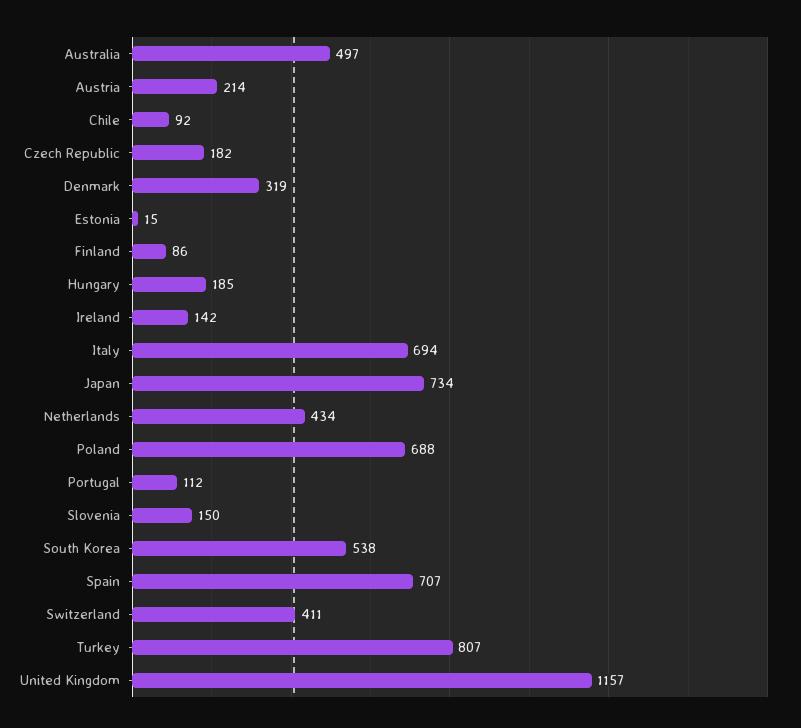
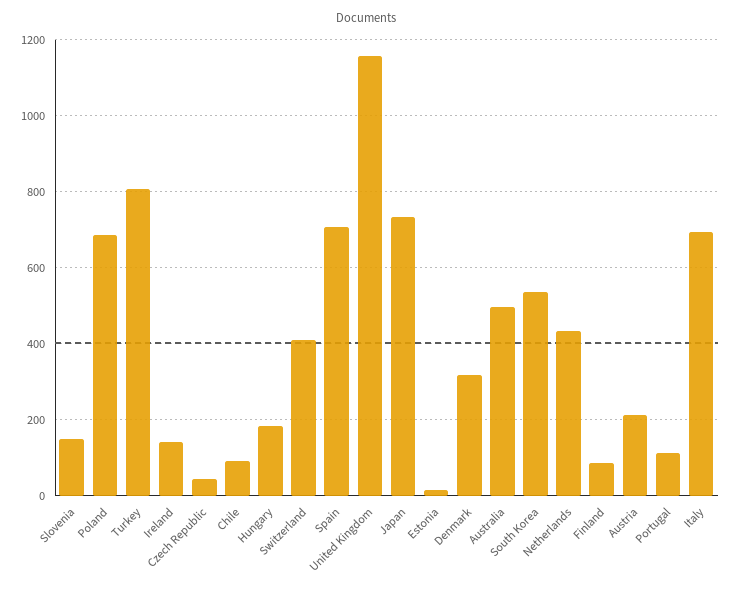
  {
    "Australia": 497,
    "Austria": 214,
    "Chile": 92,
-   "Czech Republic": 182,
+   "Czech Republic": 40,
    "Denmark": 319,
    "Estonia": 15,
    "Finland": 86,
    "Hungary": 185,
    "Ireland": 142,
    "Italy": 694,
    "Japan": 734,
    "Netherlands": 434,
    "Poland": 688,
    "Portugal": 112,
    "Slovenia": 150,
    "South Korea": 538,
    "Spain": 707,
    "Switzerland": 411,
    "Turkey": 807,
    "United Kingdom": 1157
  }

